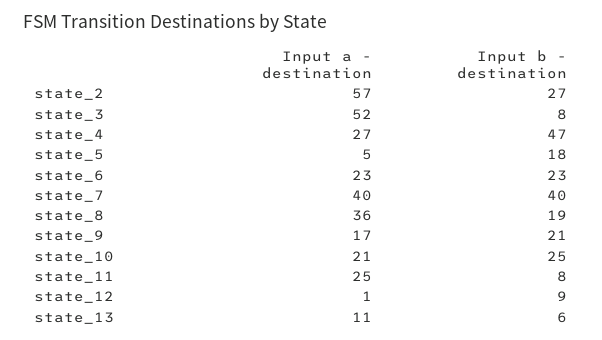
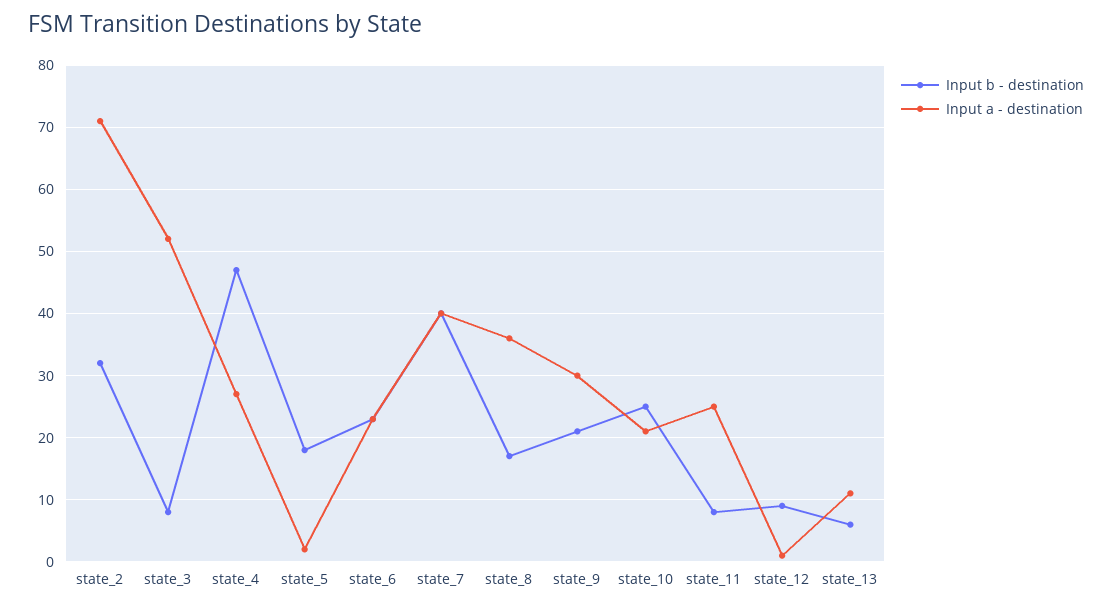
  {
    "Input a - destination": {
-     "state_2": 57,
+     "state_2": 71,
      "state_3": 52,
      "state_4": 27,
-     "state_5": 5,
+     "state_5": 2,
      "state_6": 23,
      "state_7": 40,
      "state_8": 36,
-     "state_9": 17,
+     "state_9": 30,
      "state_10": 21,
      "state_11": 25,
      "state_12": 1,
      "state_13": 11
    },
    "Input b - destination": {
-     "state_2": 27,
+     "state_2": 32,
      "state_3": 8,
      "state_4": 47,
      "state_5": 18,
      "state_6": 23,
      "state_7": 40,
-     "state_8": 19,
+     "state_8": 17,
      "state_9": 21,
      "state_10": 25,
      "state_11": 8,
      "state_12": 9,
      "state_13": 6
    }
  }

